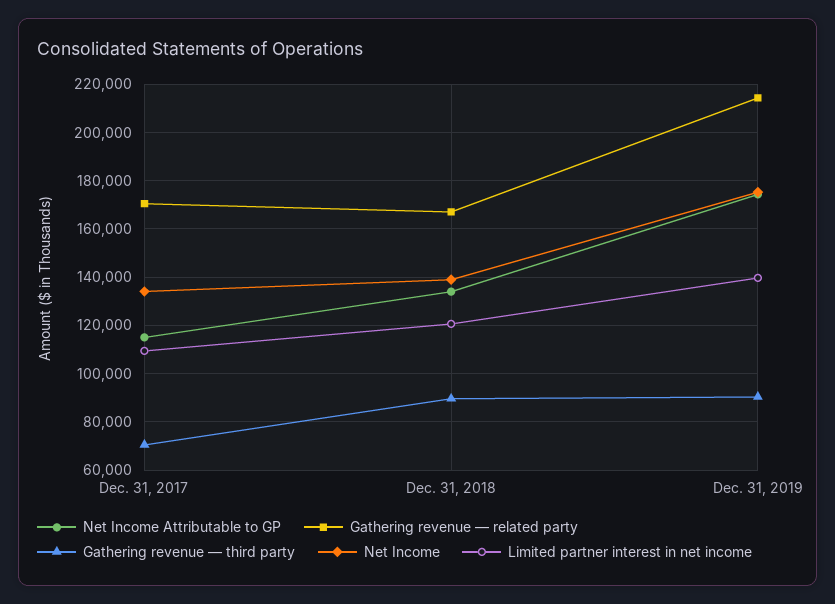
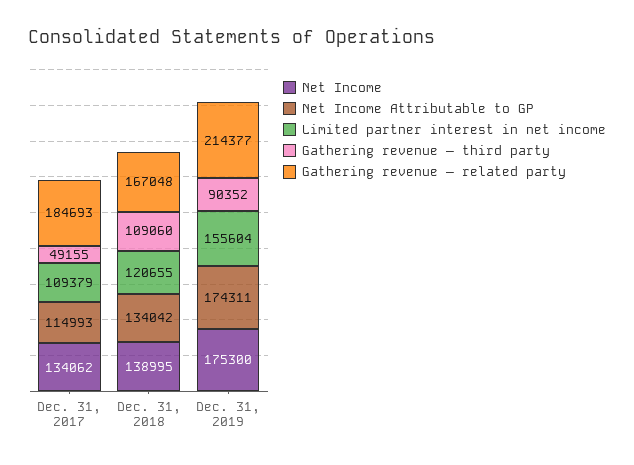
  {
    "Net Income Attributable to GP": {
      "Dec. 31, 2017": 114993,
      "Dec. 31, 2018": 134042,
      "Dec. 31, 2019": 174311
    },
    "Gathering revenue — related party": {
-     "Dec. 31, 2017": 170000,
+     "Dec. 31, 2017": 184693,
      "Dec. 31, 2018": 167048,
      "Dec. 31, 2019": 214377
    },
    "Gathering revenue — third party": {
-     "Dec. 31, 2017": 70000,
+     "Dec. 31, 2017": 49155,
-     "Dec. 31, 2018": 90000,
+     "Dec. 31, 2018": 109060,
      "Dec. 31, 2019": 90352
    },
    "Net Income": {
      "Dec. 31, 2017": 134062,
      "Dec. 31, 2018": 138995,
      "Dec. 31, 2019": 175300
    },
    "Limited partner interest in net income": {
      "Dec. 31, 2017": 109379,
      "Dec. 31, 2018": 120655,
-     "Dec. 31, 2019": 140000
+     "Dec. 31, 2019": 155604
    }
  }

